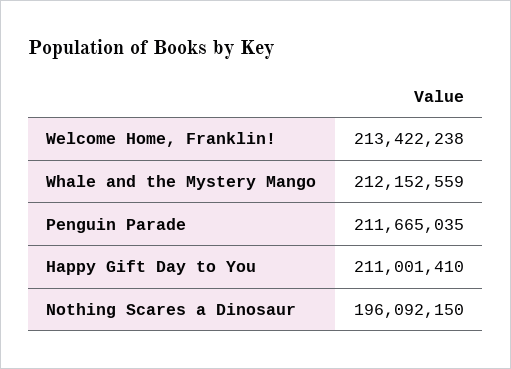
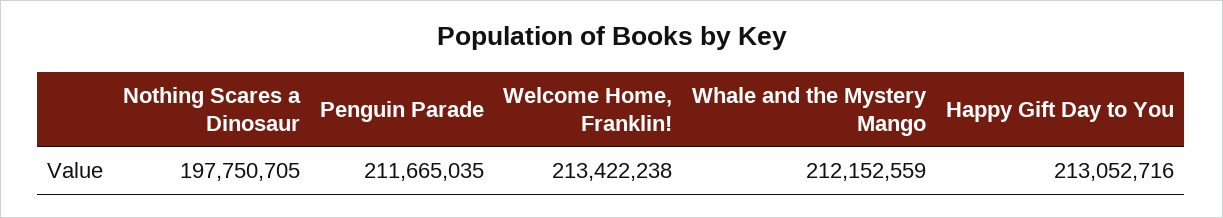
  {
    "Welcome Home, Franklin!": 213422238,
    "Whale and the Mystery Mango": 212152559,
    "Penguin Parade": 211665035,
-   "Happy Gift Day to You": 211001410,
+   "Happy Gift Day to You": 213052716,
-   "Nothing Scares a Dinosaur": 196092150
+   "Nothing Scares a Dinosaur": 197750705
  }

